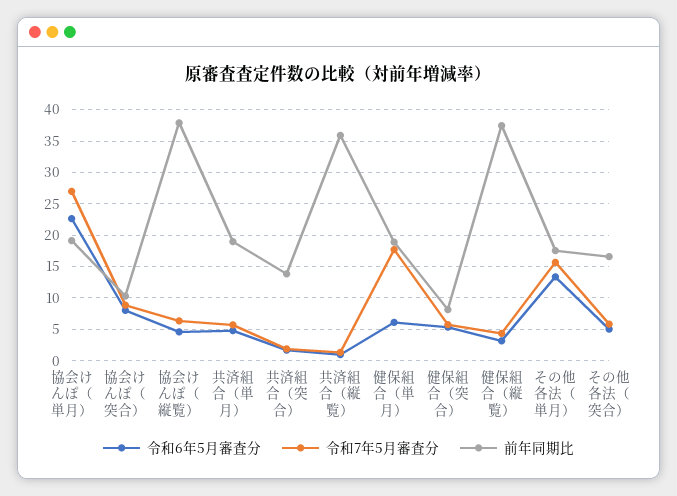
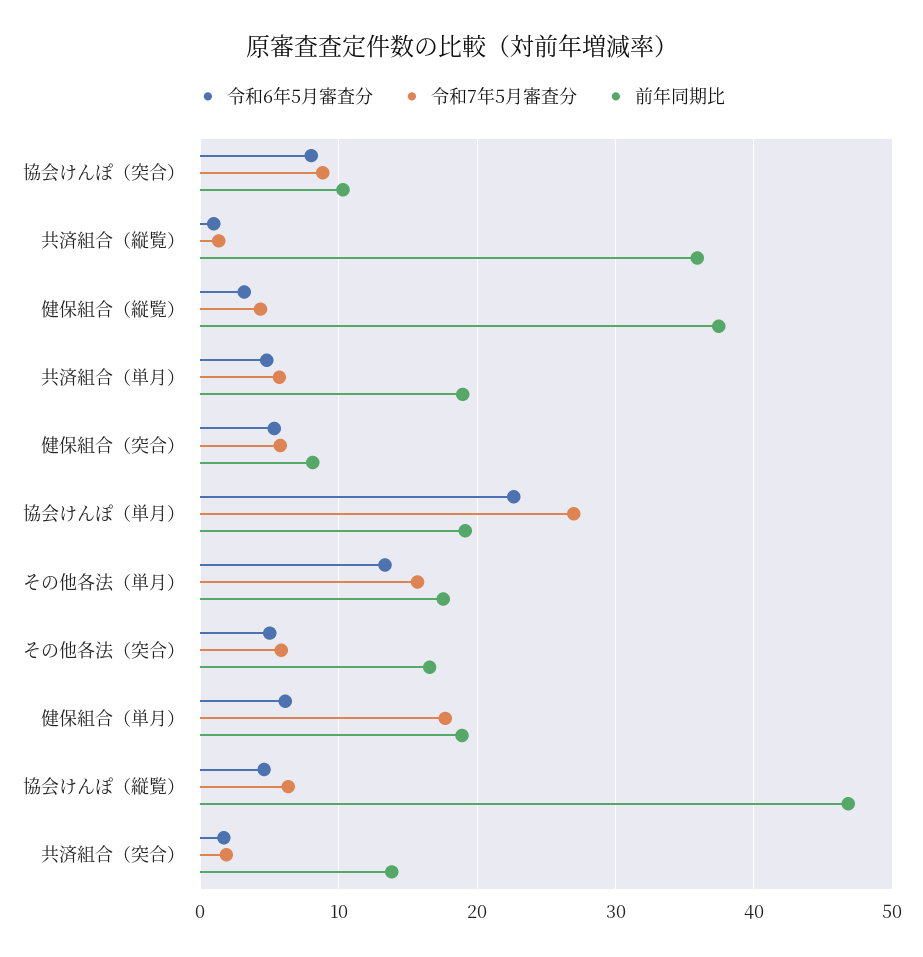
  {
    "令和6年5月審査分": {
      "協会けんぽ（単月）": 23,
      "協会けんぽ（突合）": 8,
      "協会けんぽ（縦覧）": 5,
      "共済組合（単月）": 5,
      "共済組合（突合）": 2,
      "共済組合（縦覧）": 1,
      "健保組合（単月）": 6,
      "健保組合（突合）": 5,
      "健保組合（縦覧）": 3,
      "その他各法（単月）": 13,
      "その他各法（突合）": 5
    },
    "令和7年5月審査分": {
      "協会けんぽ（単月）": 27,
      "協会けんぽ（突合）": 9,
      "協会けんぽ（縦覧）": 6,
      "共済組合（単月）": 6,
      "共済組合（突合）": 2,
      "共済組合（縦覧）": 1,
      "健保組合（単月）": 18,
      "健保組合（突合）": 6,
      "健保組合（縦覧）": 4,
      "その他各法（単月）": 16,
      "その他各法（突合）": 6
    },
    "前年同期比": {
      "協会けんぽ（単月）": 19,
      "協会けんぽ（突合）": 10,
-     "協会けんぽ（縦覧）": 38,
+     "協会けんぽ（縦覧）": 47,
      "共済組合（単月）": 19,
      "共済組合（突合）": 14,
      "共済組合（縦覧）": 36,
      "健保組合（単月）": 19,
      "健保組合（突合）": 8,
      "健保組合（縦覧）": 37,
      "その他各法（単月）": 18,
      "その他各法（突合）": 17
    }
  }

